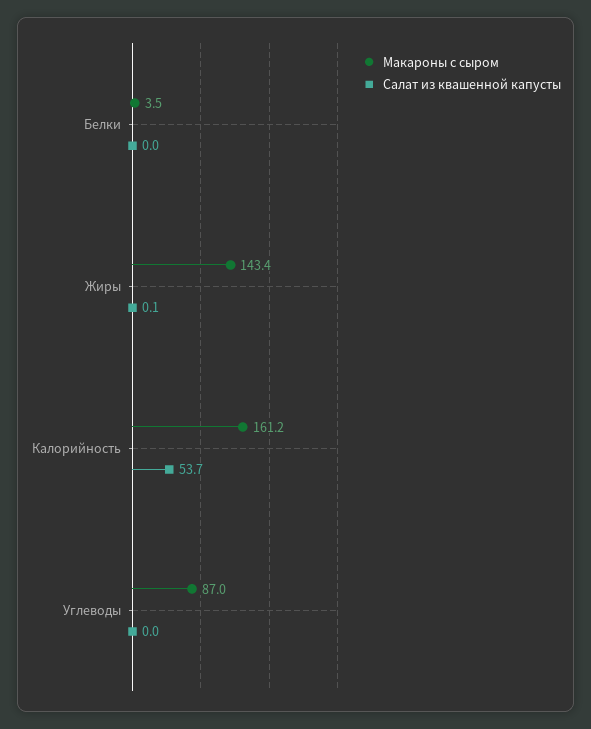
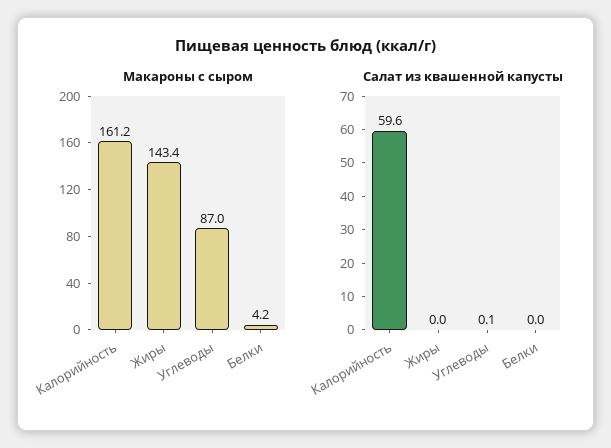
  {
    "Макароны с сыром": {
-     "Белки": 3.5,
+     "Белки": 4.2,
      "Жиры": 143.4,
      "Калорийность": 161.2,
      "Углеводы": 87
    },
    "Салат из квашенной капусты": {
      "Белки": 0,
-     "Жиры": 0.1,
+     "Жиры": 0,
-     "Калорийность": 53.7,
+     "Калорийность": 59.6,
-     "Углеводы": 0
+     "Углеводы": 0.1
    }
  }

